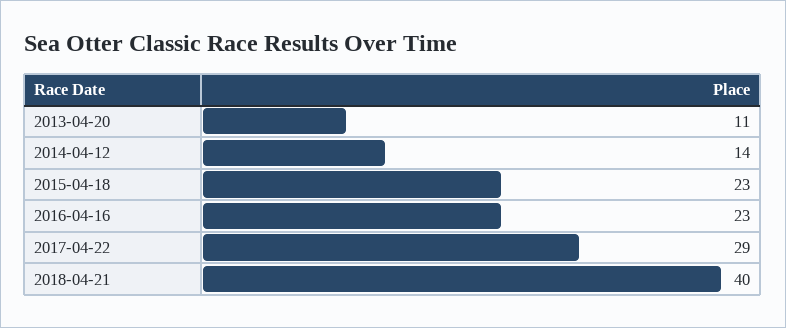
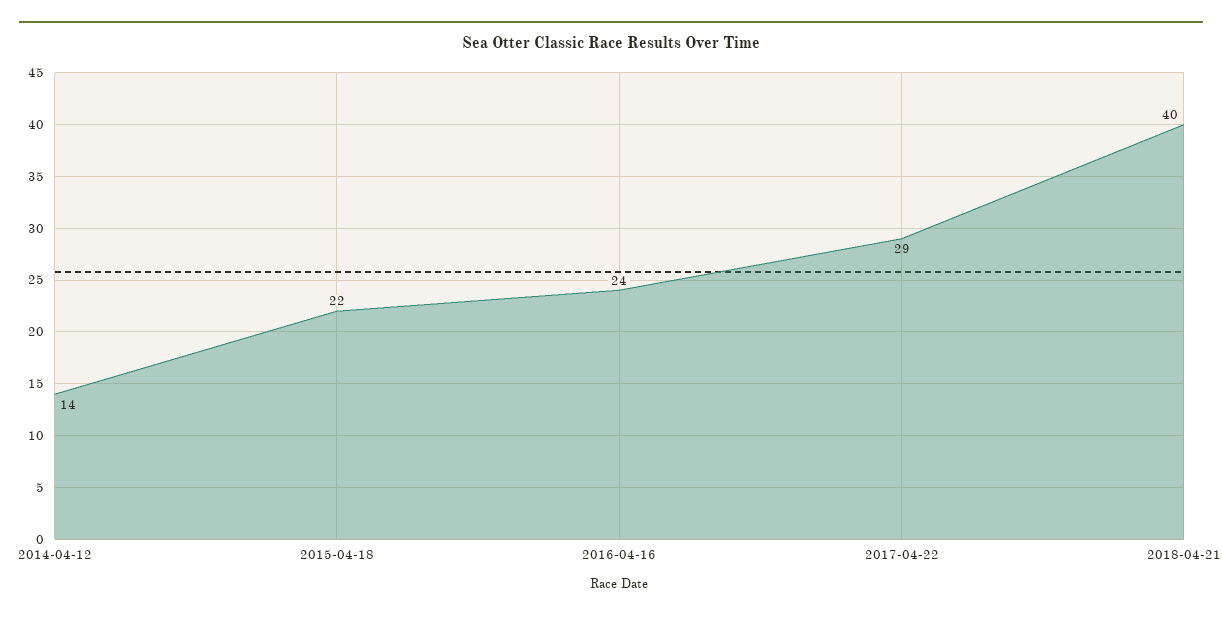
  {
-   "2013-04-20": 11,
    "2014-04-12": 14,
-   "2015-04-18": 23,
+   "2015-04-18": 22,
-   "2016-04-16": 23,
+   "2016-04-16": 24,
    "2017-04-22": 29,
    "2018-04-21": 40
  }

